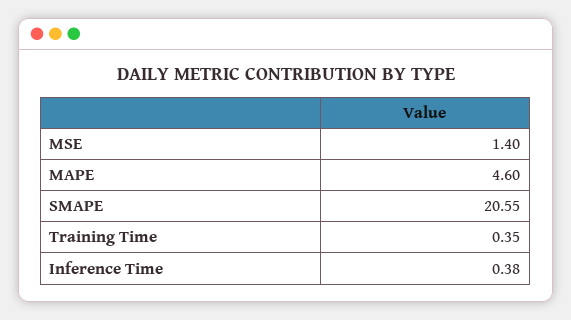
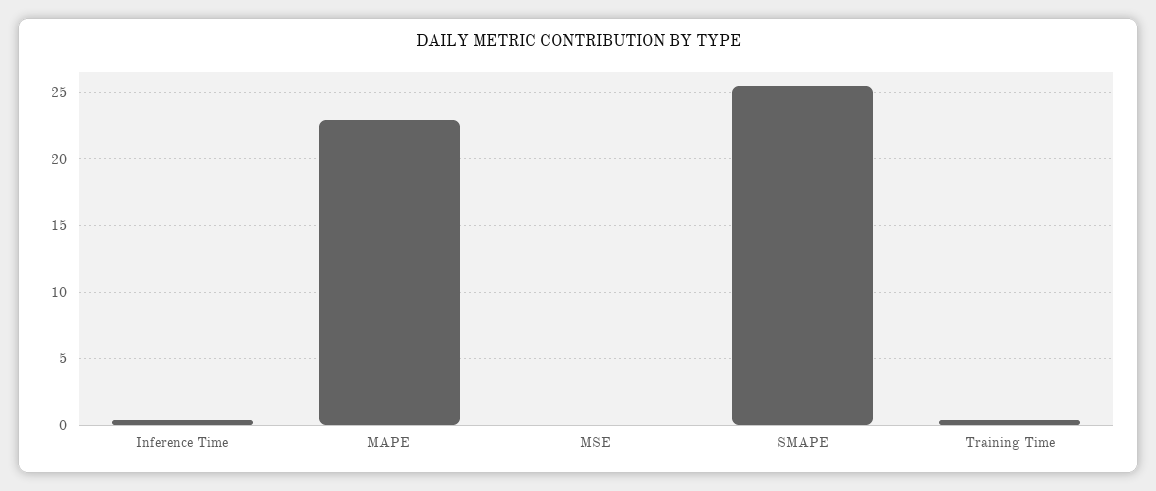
  {
-   "MSE": 1.4,
+   "MSE": 0,
-   "MAPE": 4.6,
+   "MAPE": 23,
-   "SMAPE": 20.55,
+   "SMAPE": 25.5,
    "Training Time": 0.35,
    "Inference Time": 0.38
  }

